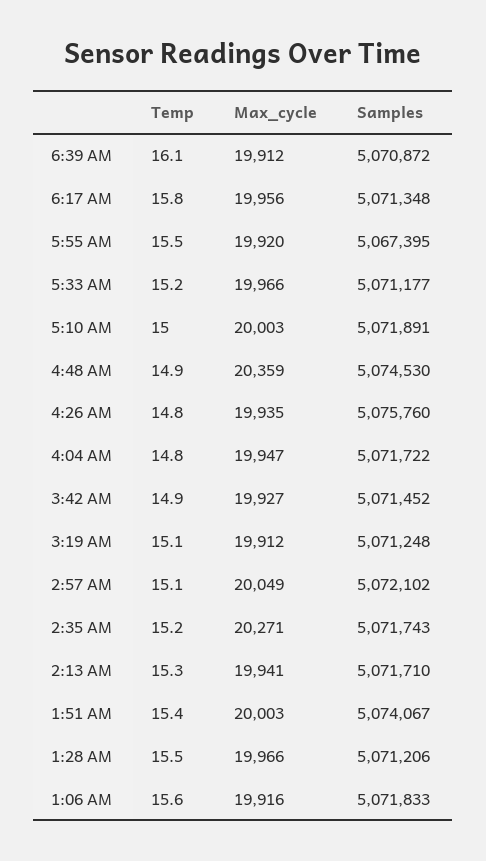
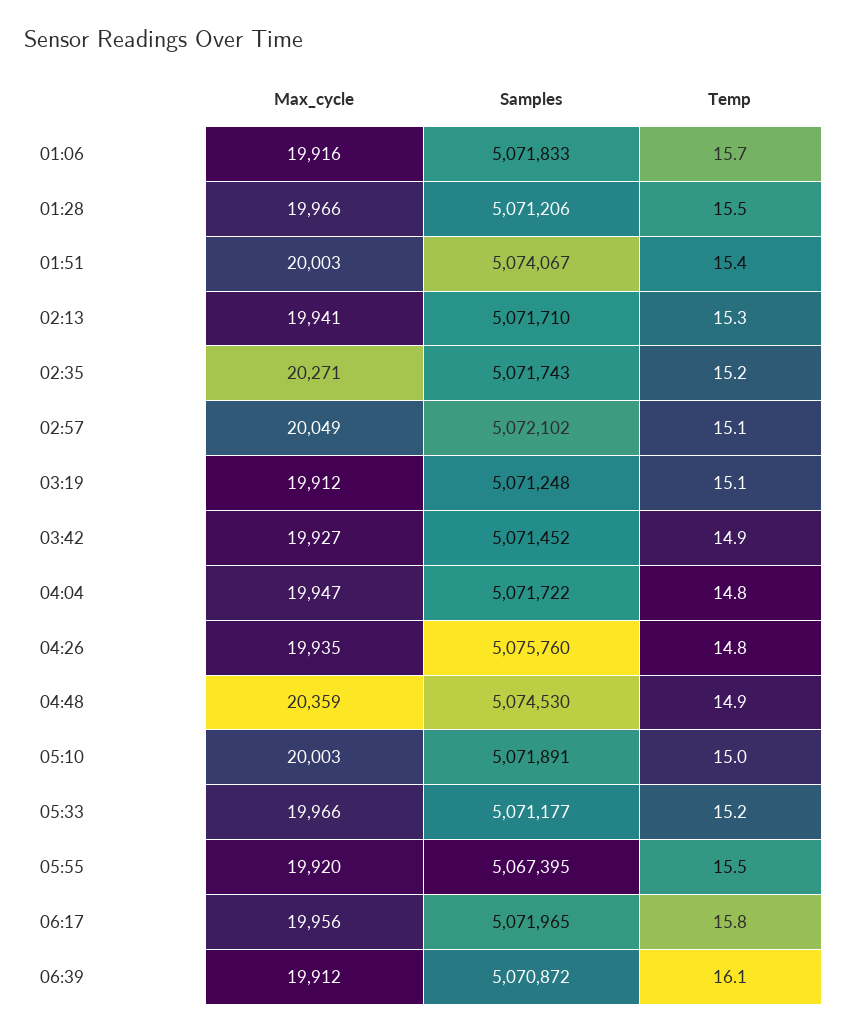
  {
    "Temp": {
      "6:39 AM": 16.1,
      "6:17 AM": 15.8,
      "5:55 AM": 15.5,
      "5:33 AM": 15.2,
      "5:10 AM": 15,
      "4:48 AM": 14.9,
      "4:26 AM": 14.8,
      "4:04 AM": 14.8,
      "3:42 AM": 14.9,
      "3:19 AM": 15.1,
      "2:57 AM": 15.1,
      "2:35 AM": 15.2,
      "2:13 AM": 15.3,
      "1:51 AM": 15.4,
      "1:28 AM": 15.5,
-     "1:06 AM": 15.6
+     "1:06 AM": 15.7
    },
    "Max_cycle": {
      "6:39 AM": 19912,
      "6:17 AM": 19956,
      "5:55 AM": 19920,
      "5:33 AM": 19966,
      "5:10 AM": 20003,
      "4:48 AM": 20359,
      "4:26 AM": 19935,
      "4:04 AM": 19947,
      "3:42 AM": 19927,
      "3:19 AM": 19912,
      "2:57 AM": 20049,
      "2:35 AM": 20271,
      "2:13 AM": 19941,
      "1:51 AM": 20003,
      "1:28 AM": 19966,
      "1:06 AM": 19916
    },
    "Samples": {
      "6:39 AM": 5070872,
-     "6:17 AM": 5071348,
+     "6:17 AM": 5071965,
      "5:55 AM": 5067395,
      "5:33 AM": 5071177,
      "5:10 AM": 5071891,
      "4:48 AM": 5074530,
      "4:26 AM": 5075760,
      "4:04 AM": 5071722,
      "3:42 AM": 5071452,
      "3:19 AM": 5071248,
      "2:57 AM": 5072102,
      "2:35 AM": 5071743,
      "2:13 AM": 5071710,
      "1:51 AM": 5074067,
      "1:28 AM": 5071206,
      "1:06 AM": 5071833
    }
  }

